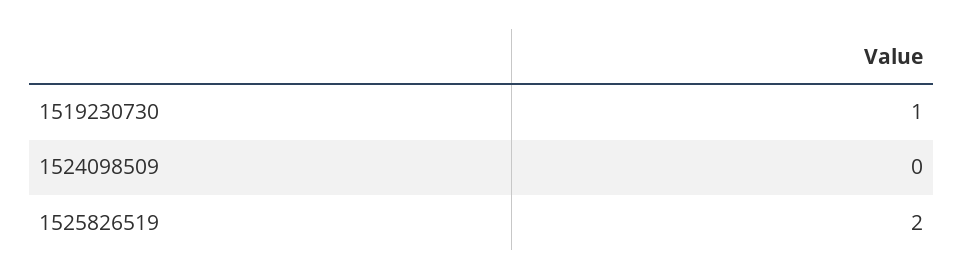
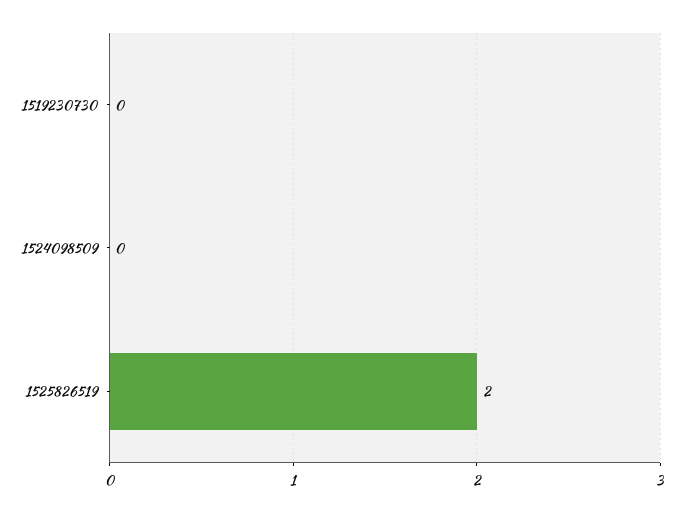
  {
-   "1519230730": 1,
+   "1519230730": 0,
    "1524098509": 0,
    "1525826519": 2
  }

